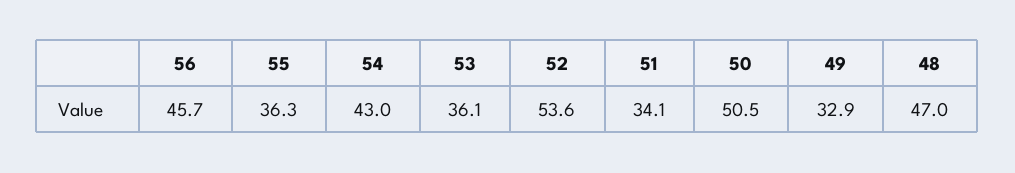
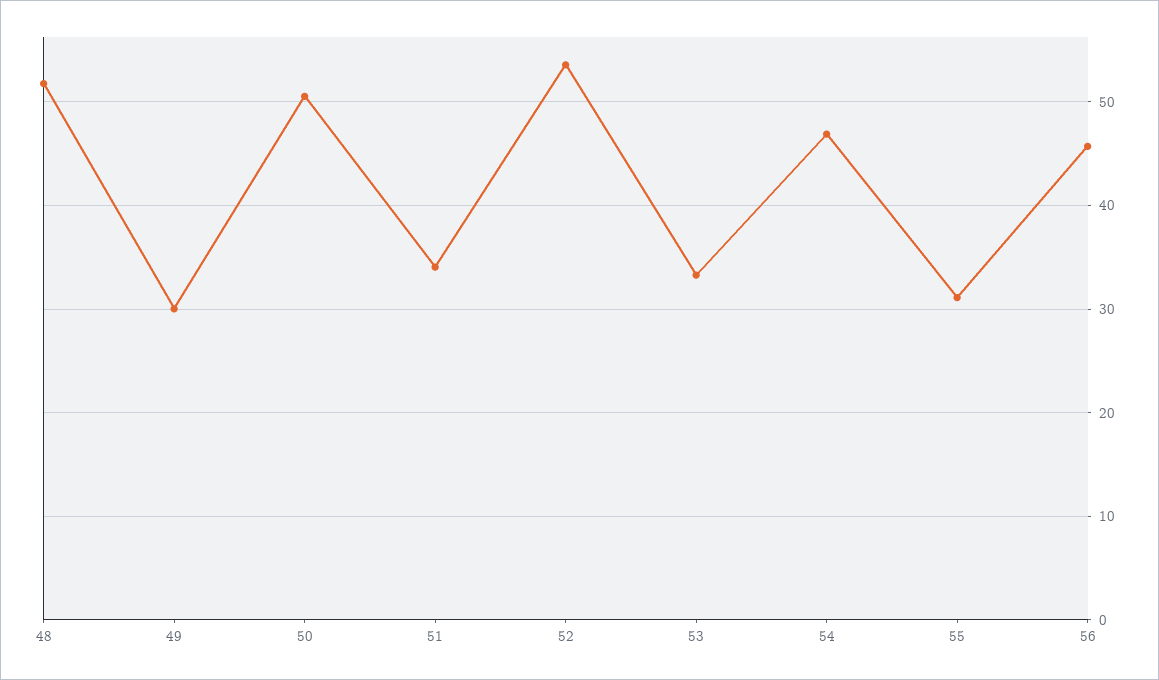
  {
    "56": 45.7,
-   "55": 36.3,
+   "55": 31,
-   "54": 43,
+   "54": 47,
-   "53": 36.1,
+   "53": 33,
    "52": 53.6,
    "51": 34.1,
    "50": 50.5,
-   "49": 32.9,
+   "49": 30,
-   "48": 47
+   "48": 52
  }

